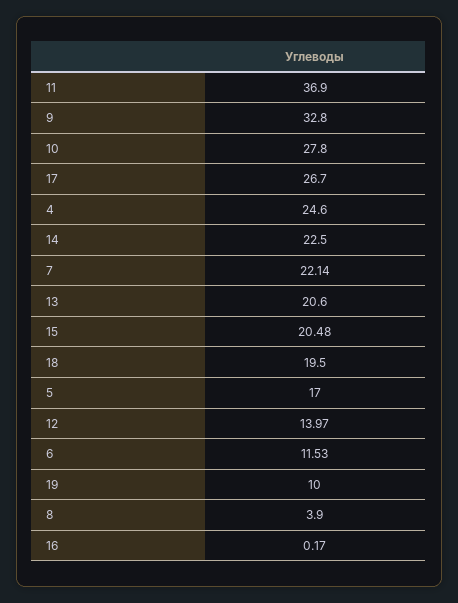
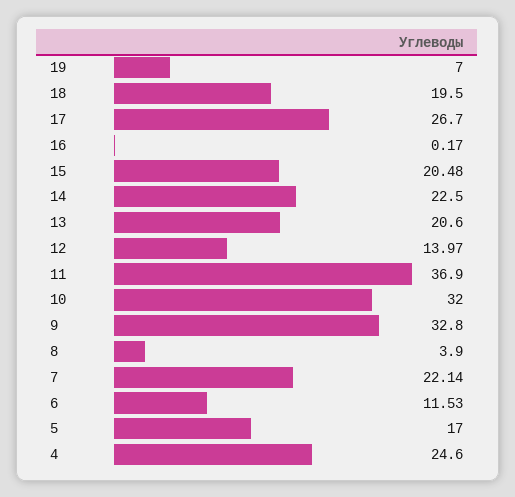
  {
    "11": 36.9,
    "9": 32.8,
-   "10": 27.8,
+   "10": 32,
    "17": 26.7,
    "4": 24.6,
    "14": 22.5,
    "7": 22.14,
    "13": 20.6,
    "15": 20.48,
    "18": 19.5,
    "5": 17,
    "12": 13.97,
    "6": 11.53,
-   "19": 10,
+   "19": 7,
    "8": 3.9,
    "16": 0.17
  }

